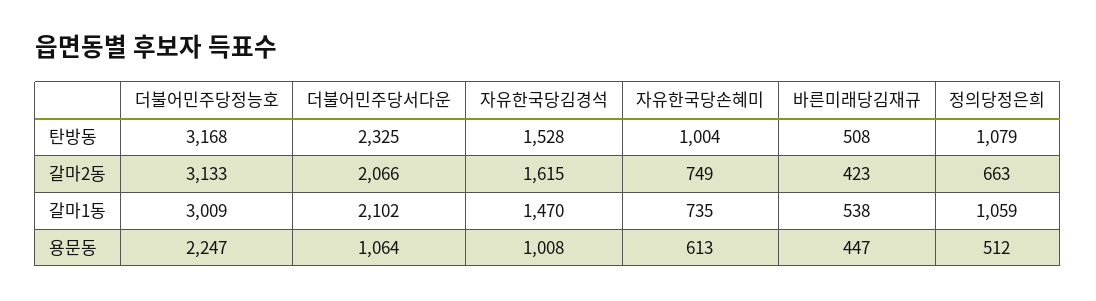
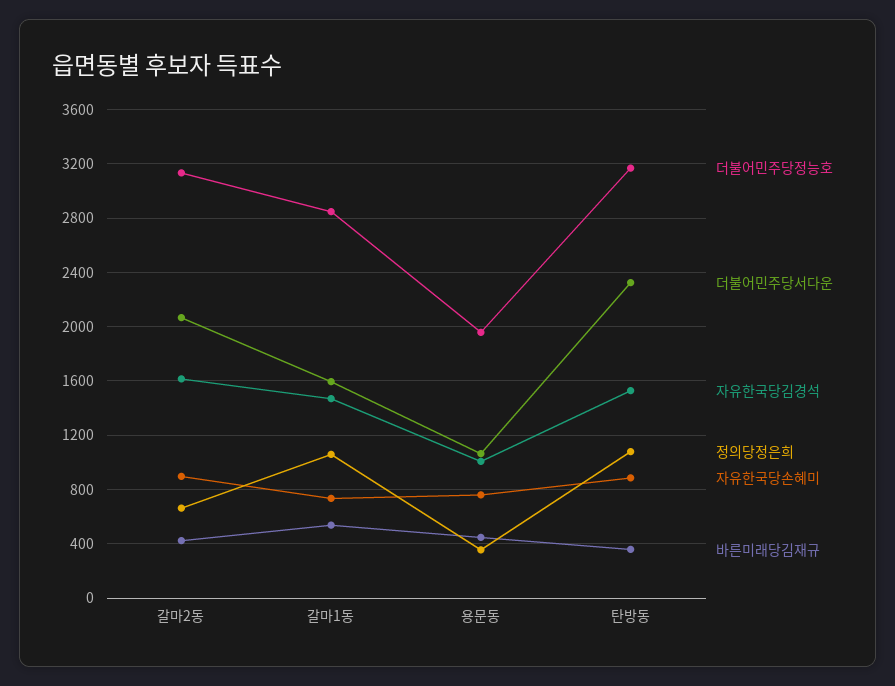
  {
    "더불어민주당정능호": {
      "탄방동": 3168,
      "갈마2동": 3133,
-     "갈마1동": 3009,
+     "갈마1동": 2850,
-     "용문동": 2247
+     "용문동": 1950
    },
    "더불어민주당서다운": {
      "탄방동": 2325,
      "갈마2동": 2066,
-     "갈마1동": 2102,
+     "갈마1동": 1600,
      "용문동": 1064
    },
    "자유한국당김경석": {
      "탄방동": 1528,
      "갈마2동": 1615,
      "갈마1동": 1470,
      "용문동": 1008
    },
    "자유한국당손혜미": {
-     "탄방동": 1004,
+     "탄방동": 900,
-     "갈마2동": 749,
+     "갈마2동": 900,
      "갈마1동": 735,
-     "용문동": 613
+     "용문동": 750
    },
    "바른미래당김재규": {
-     "탄방동": 508,
+     "탄방동": 350,
      "갈마2동": 423,
      "갈마1동": 538,
      "용문동": 447
    },
    "정의당정은희": {
      "탄방동": 1079,
      "갈마2동": 663,
      "갈마1동": 1059,
-     "용문동": 512
+     "용문동": 350
    }
  }

